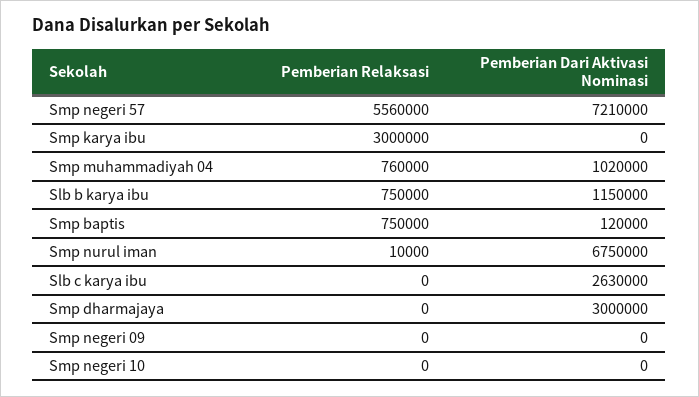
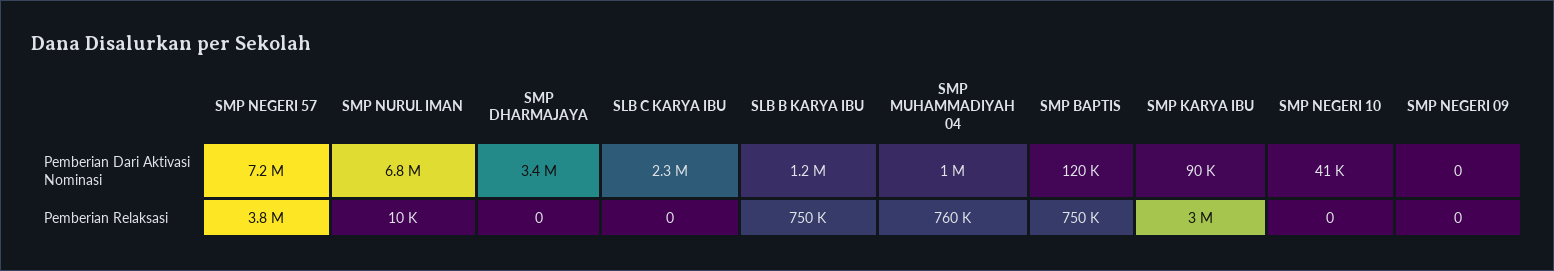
  {
    "Pemberian Relaksasi": {
-     "Smp negeri 57": 5560000,
+     "Smp negeri 57": 3800000,
      "Smp karya ibu": 3000000,
      "Smp muhammadiyah 04": 760000,
      "Slb b karya ibu": 750000,
      "Smp baptis": 750000,
      "Smp nurul iman": 10000,
      "Slb c karya ibu": 0,
      "Smp dharmajaya": 0,
      "Smp negeri 09": 0,
      "Smp negeri 10": 0
    },
    "Pemberian Dari Aktivasi Nominasi": {
      "Smp negeri 57": 7210000,
-     "Smp karya ibu": 0,
+     "Smp karya ibu": 90000,
      "Smp muhammadiyah 04": 1020000,
      "Slb b karya ibu": 1150000,
      "Smp baptis": 120000,
      "Smp nurul iman": 6750000,
-     "Slb c karya ibu": 2630000,
+     "Slb c karya ibu": 2300000,
-     "Smp dharmajaya": 3000000,
+     "Smp dharmajaya": 3400000,
      "Smp negeri 09": 0,
-     "Smp negeri 10": 0
+     "Smp negeri 10": 41000
    }
  }

